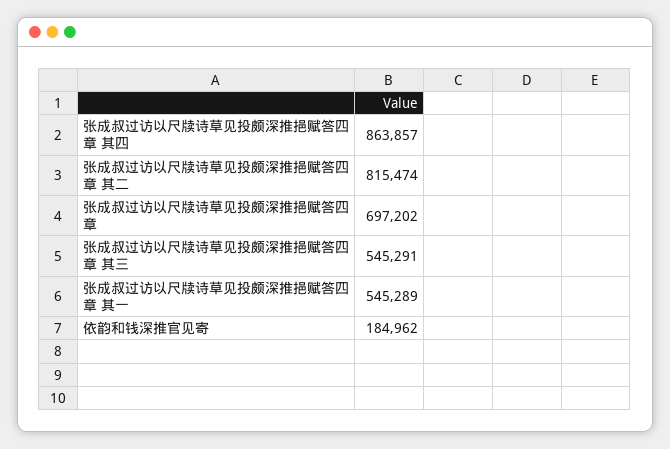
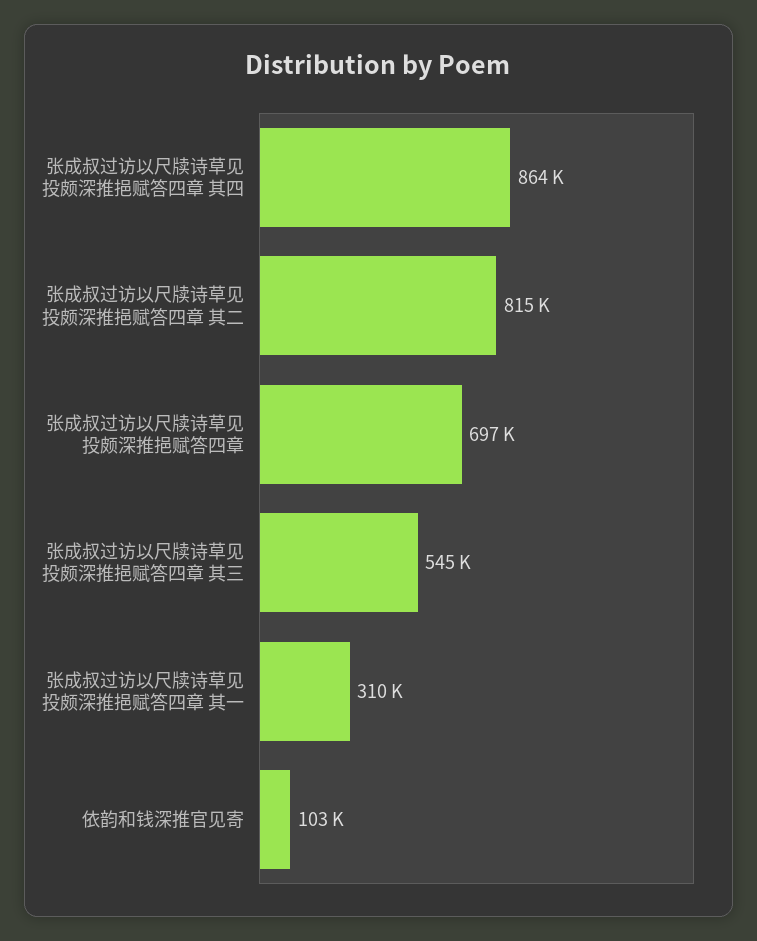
  {
    "张成叔过访以尺牍诗草见投颇深推挹赋答四章 其四": 863857,
    "张成叔过访以尺牍诗草见投颇深推挹赋答四章 其二": 815474,
    "张成叔过访以尺牍诗草见投颇深推挹赋答四章": 697202,
    "张成叔过访以尺牍诗草见投颇深推挹赋答四章 其三": 545291,
-   "张成叔过访以尺牍诗草见投颇深推挹赋答四章 其一": 545289,
+   "张成叔过访以尺牍诗草见投颇深推挹赋答四章 其一": 310000,
-   "依韵和钱深推官见寄": 184962
+   "依韵和钱深推官见寄": 103000
  }

